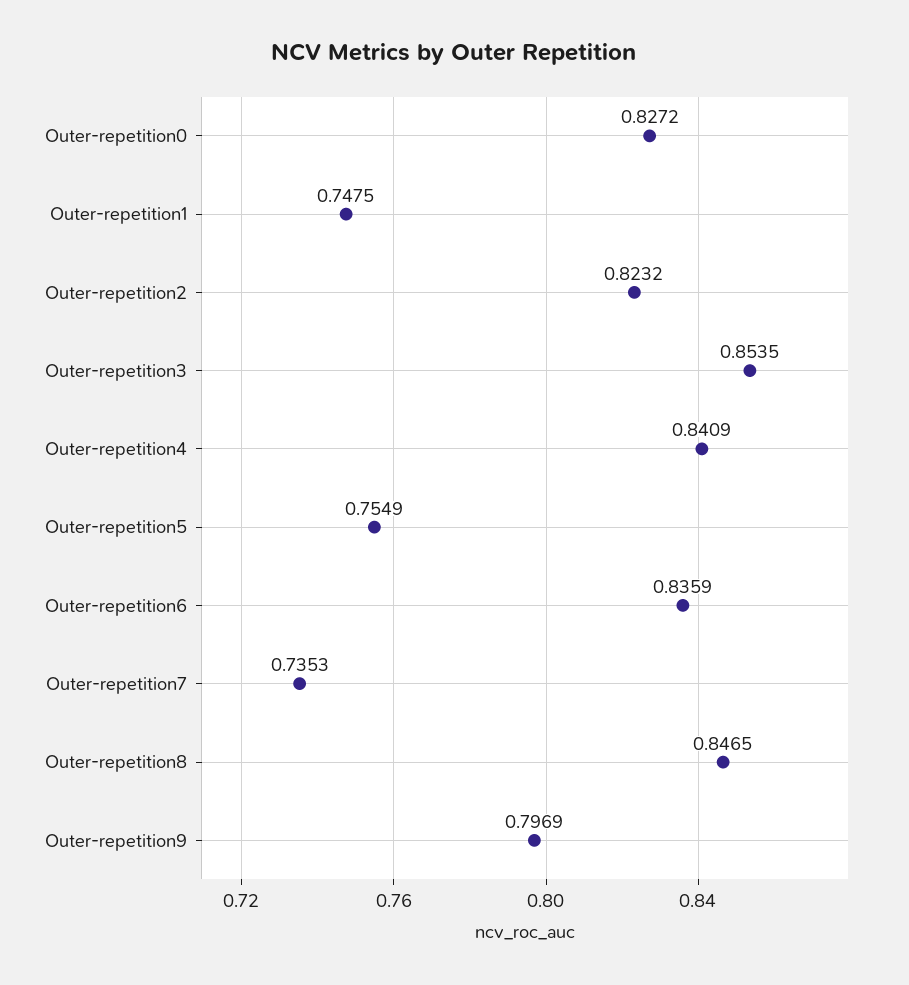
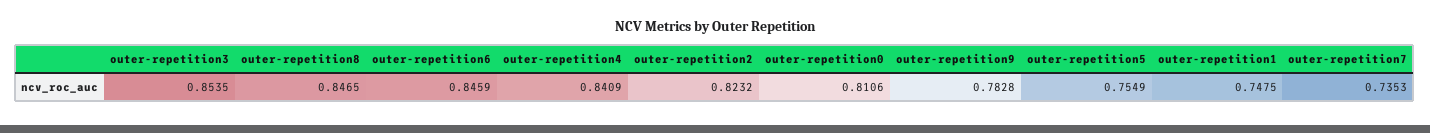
  {
-   "Outer-repetition0": 0.8272,
+   "Outer-repetition0": 0.8106,
    "Outer-repetition1": 0.7475,
    "Outer-repetition2": 0.8232,
    "Outer-repetition3": 0.8535,
    "Outer-repetition4": 0.8409,
    "Outer-repetition5": 0.7549,
-   "Outer-repetition6": 0.8359,
+   "Outer-repetition6": 0.8459,
    "Outer-repetition7": 0.7353,
    "Outer-repetition8": 0.8465,
-   "Outer-repetition9": 0.7969
+   "Outer-repetition9": 0.7828
  }

